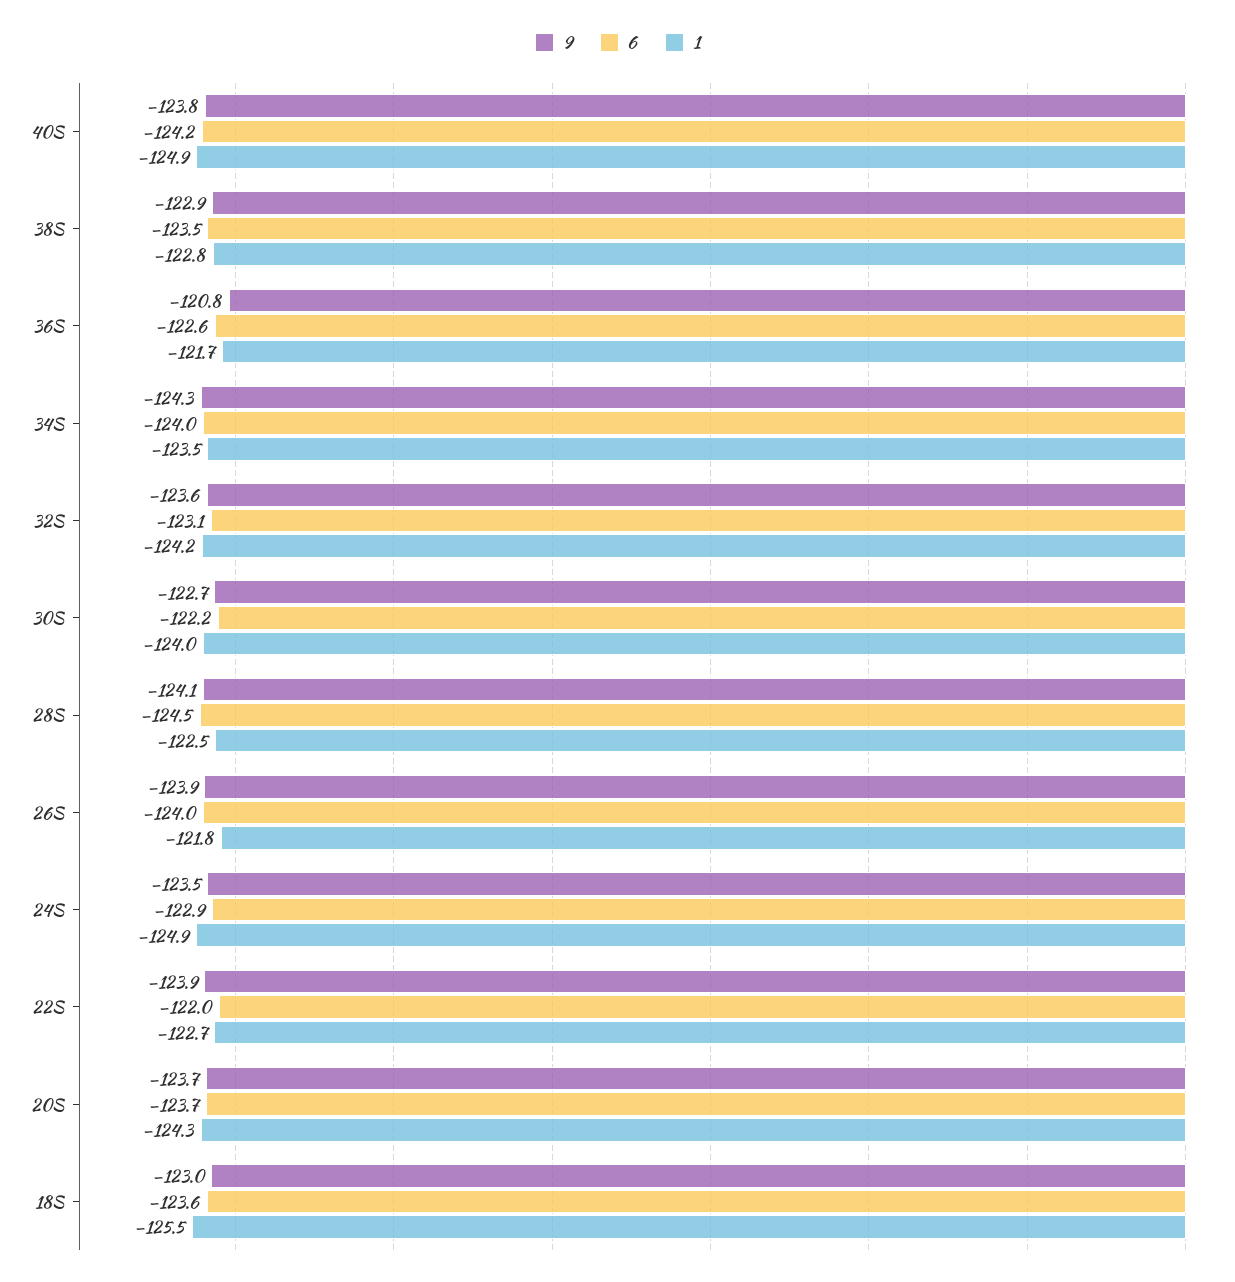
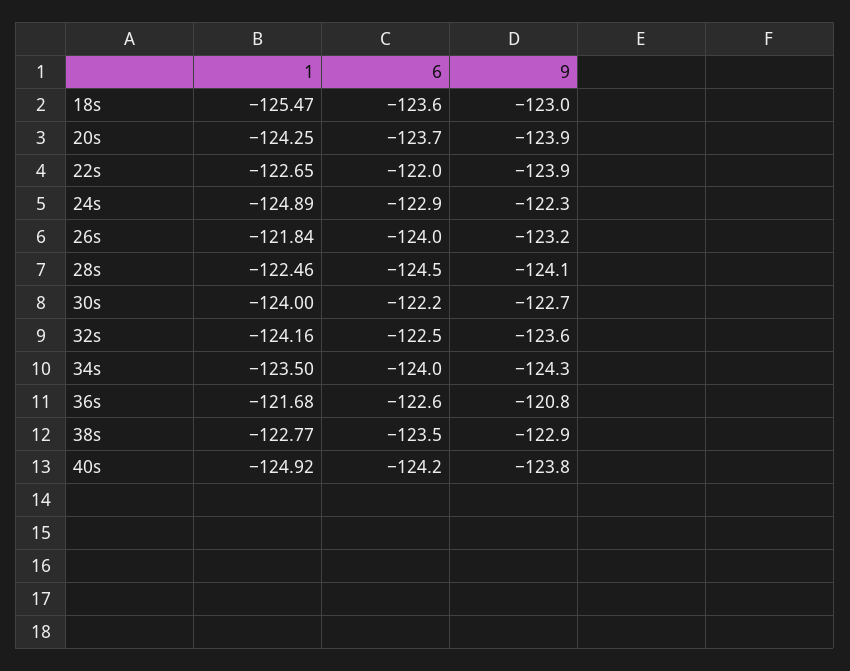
  {
    "9": {
      "40S": -123.8,
      "38S": -122.9,
      "36S": -120.8,
      "34S": -124.3,
      "32S": -123.6,
      "30S": -122.7,
      "28S": -124.1,
-     "26S": -123.9,
+     "26S": -123.2,
-     "24S": -123.5,
+     "24S": -122.3,
      "22S": -123.9,
-     "20S": -123.7,
+     "20S": -123.9,
      "18S": -123
    },
    "6": {
      "40S": -124.2,
      "38S": -123.5,
      "36S": -122.6,
      "34S": -124,
-     "32S": -123.1,
+     "32S": -122.5,
      "30S": -122.2,
      "28S": -124.5,
      "26S": -124,
      "24S": -122.9,
      "22S": -122,
      "20S": -123.7,
      "18S": -123.6
    },
    "1": {
      "40S": -124.92,
      "38S": -122.77,
      "36S": -121.68,
      "34S": -123.5,
      "32S": -124.16,
      "30S": -124,
      "28S": -122.46,
      "26S": -121.84,
      "24S": -124.89,
      "22S": -122.65,
      "20S": -124.25,
      "18S": -125.47
    }
  }

